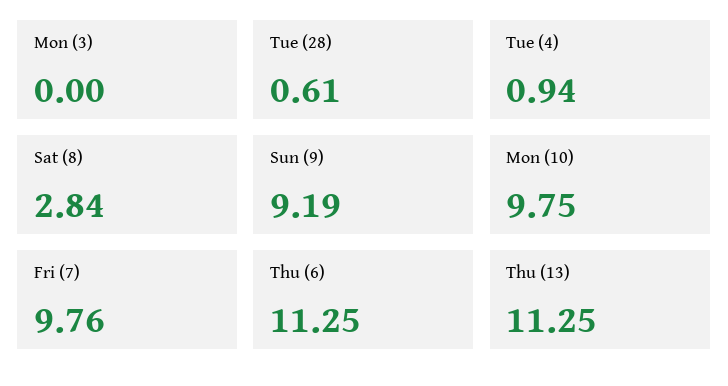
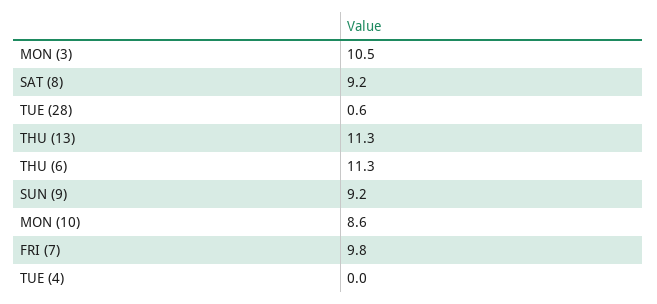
  {
-   "Mon (3)": 0,
+   "Mon (3)": 10.5,
    "Tue (28)": 0.61,
-   "Tue (4)": 0.94,
+   "Tue (4)": 0,
-   "Sat (8)": 2.84,
+   "Sat (8)": 9.2,
    "Sun (9)": 9.19,
-   "Mon (10)": 9.75,
+   "Mon (10)": 8.6,
    "Fri (7)": 9.76,
    "Thu (6)": 11.25,
    "Thu (13)": 11.25
  }

